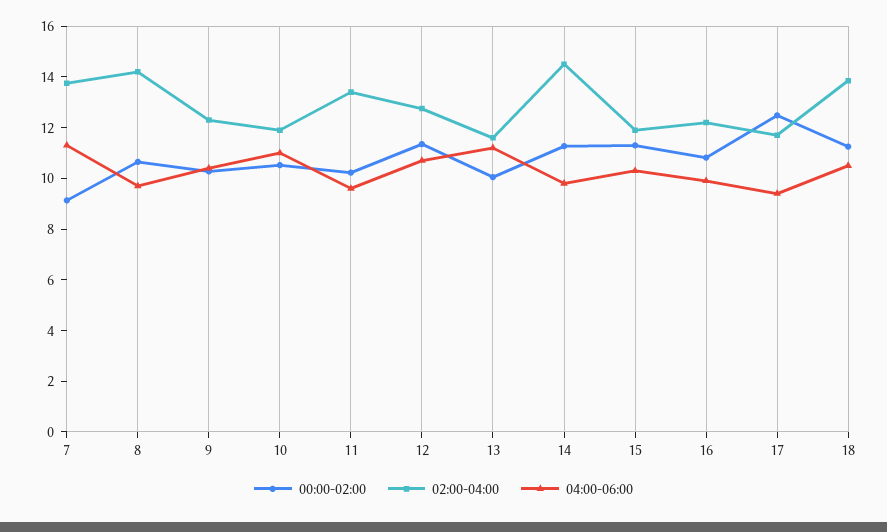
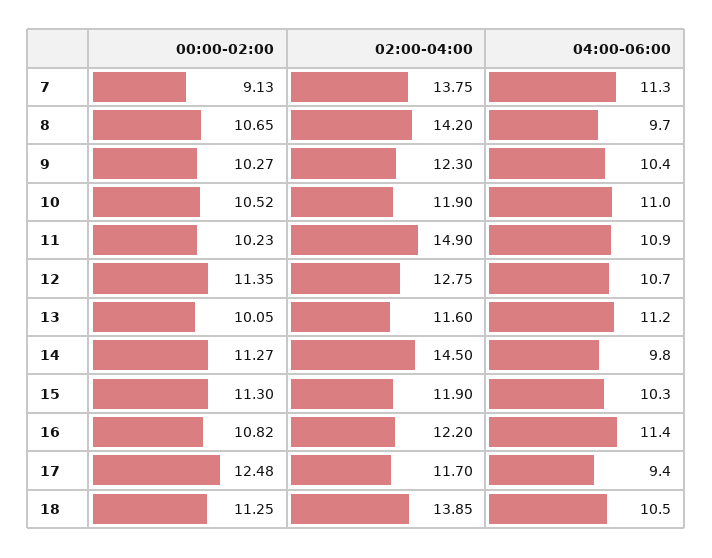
  {
    "00:00-02:00": {
      "7": 9.13,
      "8": 10.65,
      "9": 10.27,
      "10": 10.52,
      "11": 10.23,
      "12": 11.35,
      "13": 10.05,
      "14": 11.27,
      "15": 11.3,
      "16": 10.82,
      "17": 12.48,
      "18": 11.25
    },
    "02:00-04:00": {
      "7": 13.75,
      "8": 14.2,
      "9": 12.3,
      "10": 11.9,
-     "11": 13.5,
+     "11": 14.9,
      "12": 12.75,
      "13": 11.6,
      "14": 14.5,
      "15": 11.9,
      "16": 12.2,
      "17": 11.7,
      "18": 13.85
    },
    "04:00-06:00": {
      "7": 11.3,
      "8": 9.7,
      "9": 10.4,
      "10": 11,
-     "11": 9.5,
+     "11": 10.9,
      "12": 10.7,
      "13": 11.2,
      "14": 9.8,
      "15": 10.3,
-     "16": 10,
+     "16": 11.4,
      "17": 9.4,
      "18": 10.5
    }
  }

